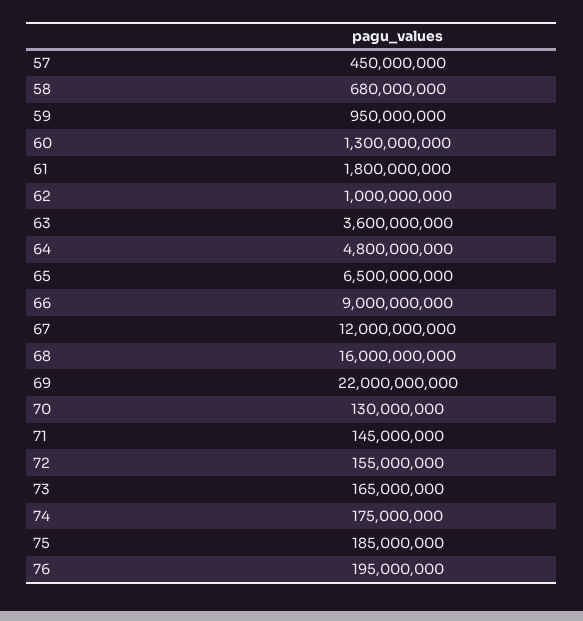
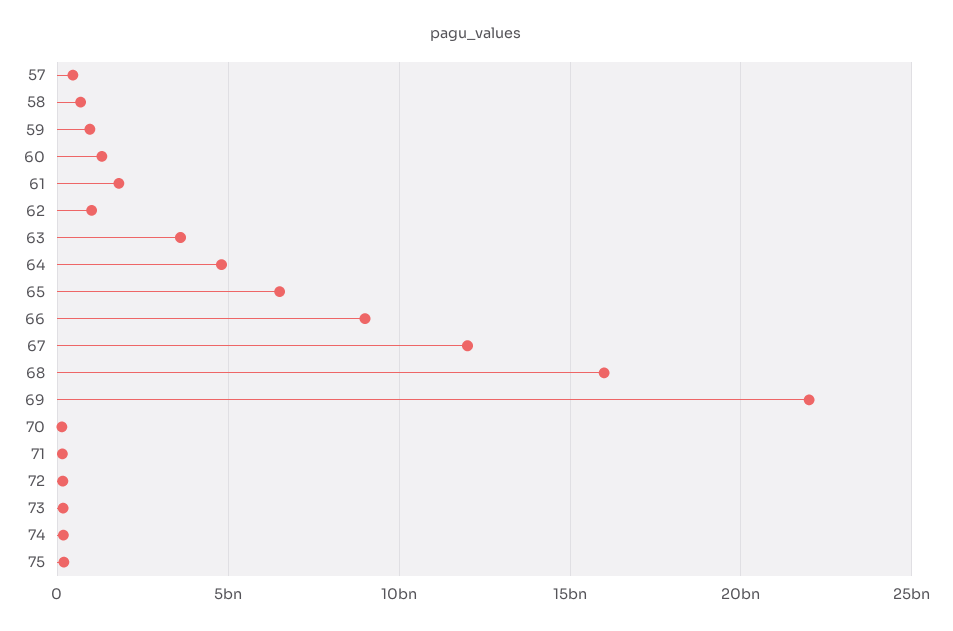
  {
    "57": 450000000,
    "58": 680000000,
    "59": 950000000,
    "60": 1300000000,
    "61": 1800000000,
    "62": 1000000000,
    "63": 3600000000,
    "64": 4800000000,
    "65": 6500000000,
    "66": 9000000000,
    "67": 12000000000,
    "68": 16000000000,
    "69": 22000000000,
    "70": 130000000,
    "71": 145000000,
    "72": 155000000,
    "73": 165000000,
    "74": 175000000,
-   "75": 185000000,
+   "75": 185000000
-   "76": 195000000
  }

